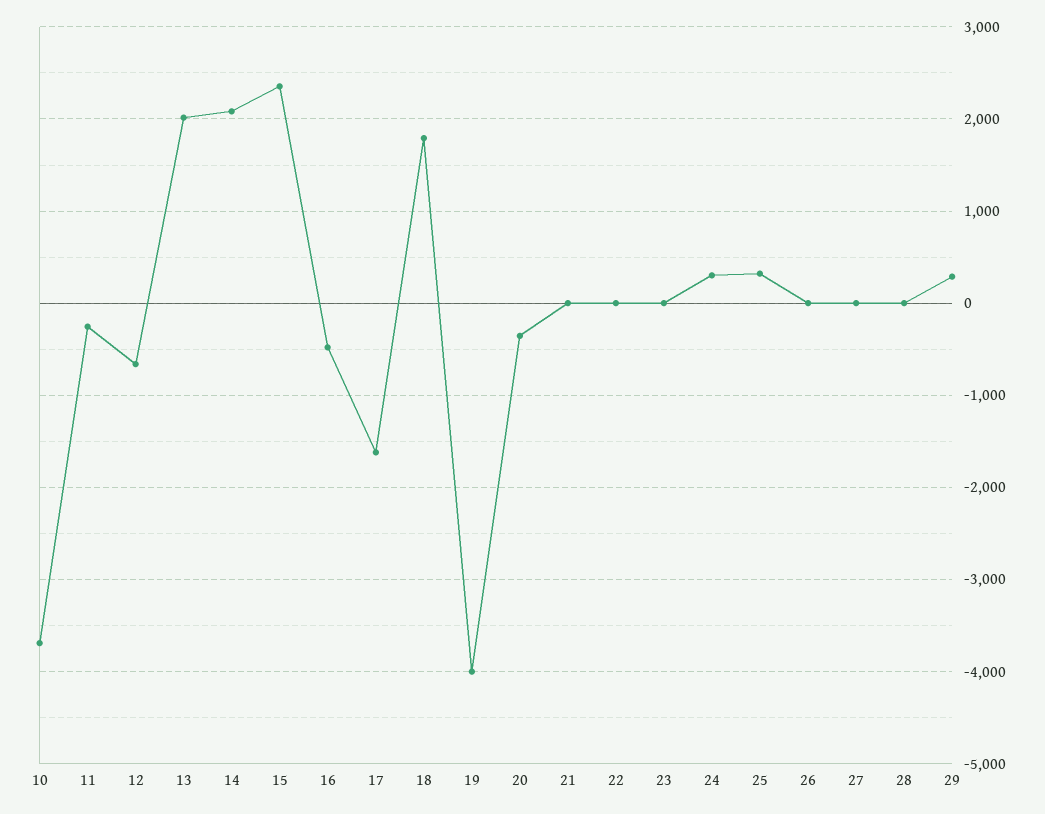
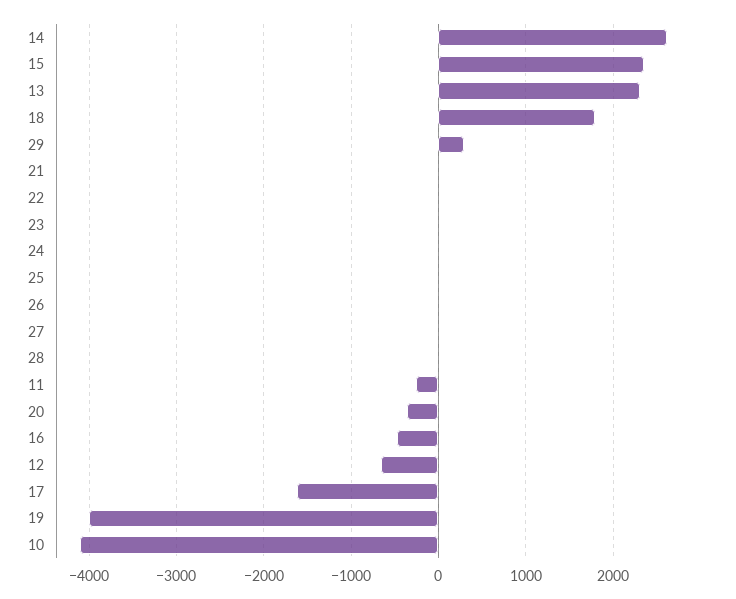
  {
-   "10": -3700,
+   "10": -4100,
    "11": -300,
    "12": -700,
-   "13": 2000,
+   "13": 2300,
-   "14": 2100,
+   "14": 2600,
    "15": 2400,
    "16": -500,
    "17": -1600,
    "18": 1800,
    "19": -4000,
    "20": -400,
    "21": 0,
    "22": 0,
    "23": 0,
-   "24": 300,
+   "24": 0,
-   "25": 300,
+   "25": 0,
    "26": 0,
    "27": 0,
    "28": 0,
    "29": 300
  }

